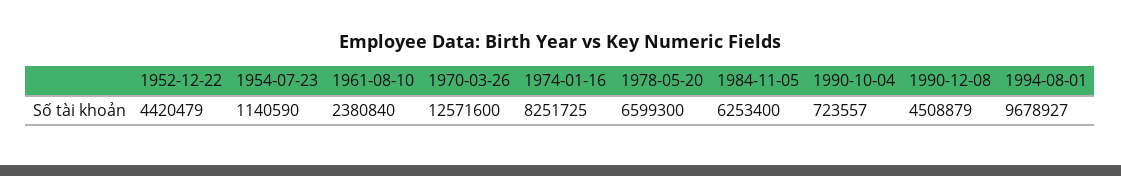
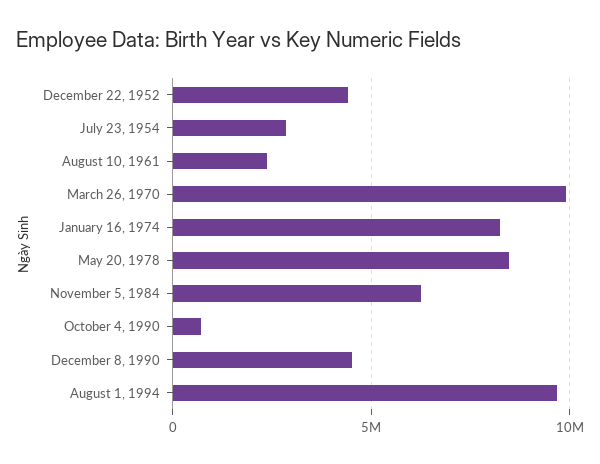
  {
    "1952-12-22": 4420479,
-   "1954-07-23": 1140590,
+   "1954-07-23": 3000000,
    "1961-08-10": 2380840,
-   "1970-03-26": 12571600,
+   "1970-03-26": 10000000,
    "1974-01-16": 8251725,
-   "1978-05-20": 6599300,
+   "1978-05-20": 8500000,
    "1984-11-05": 6253400,
    "1990-10-04": 723557,
    "1990-12-08": 4508879,
    "1994-08-01": 9678927
  }

